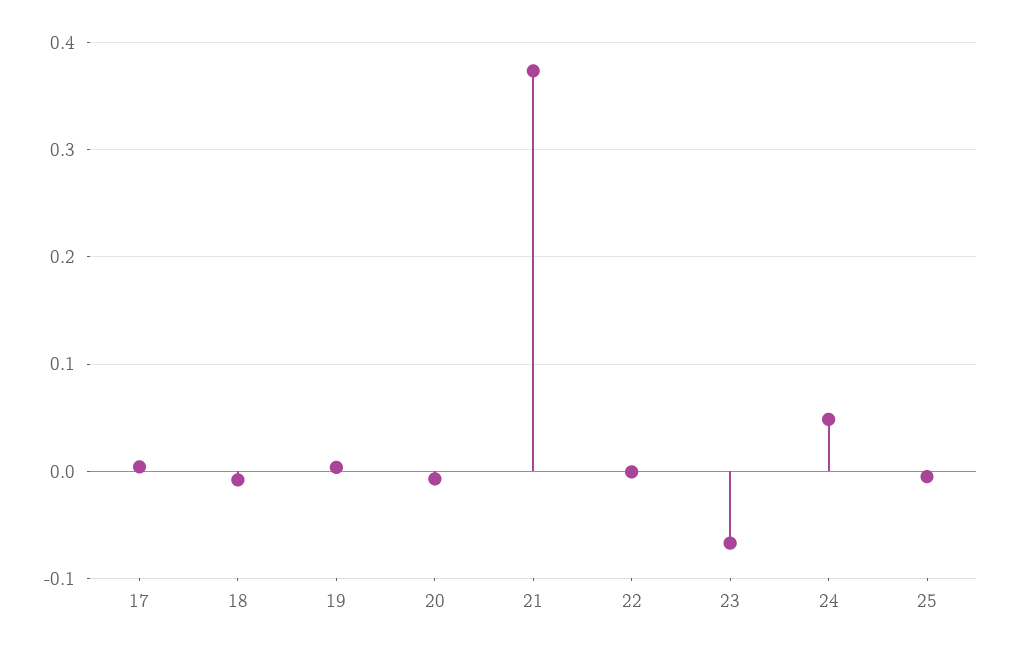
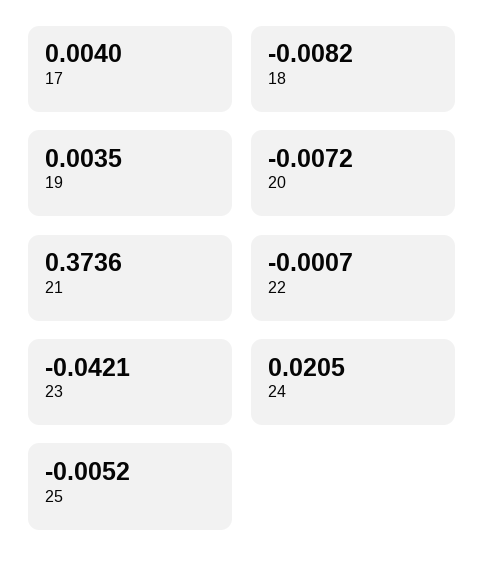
  {
    "17": 0.004,
    "18": -0.0082,
    "19": 0.0035,
    "20": -0.0072,
    "21": 0.3736,
    "22": -0.0007,
-   "23": -0.07,
+   "23": -0.0421,
-   "24": 0.05,
+   "24": 0.0205,
    "25": -0.0052
  }

